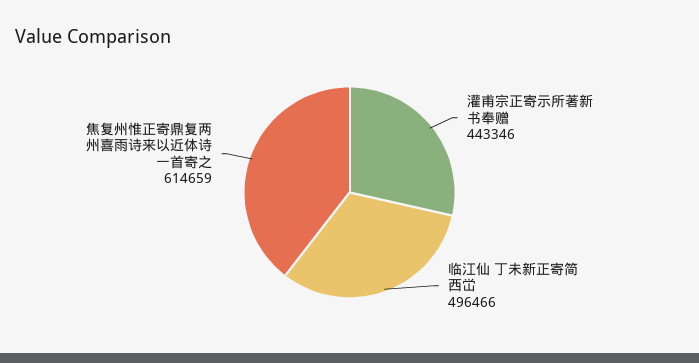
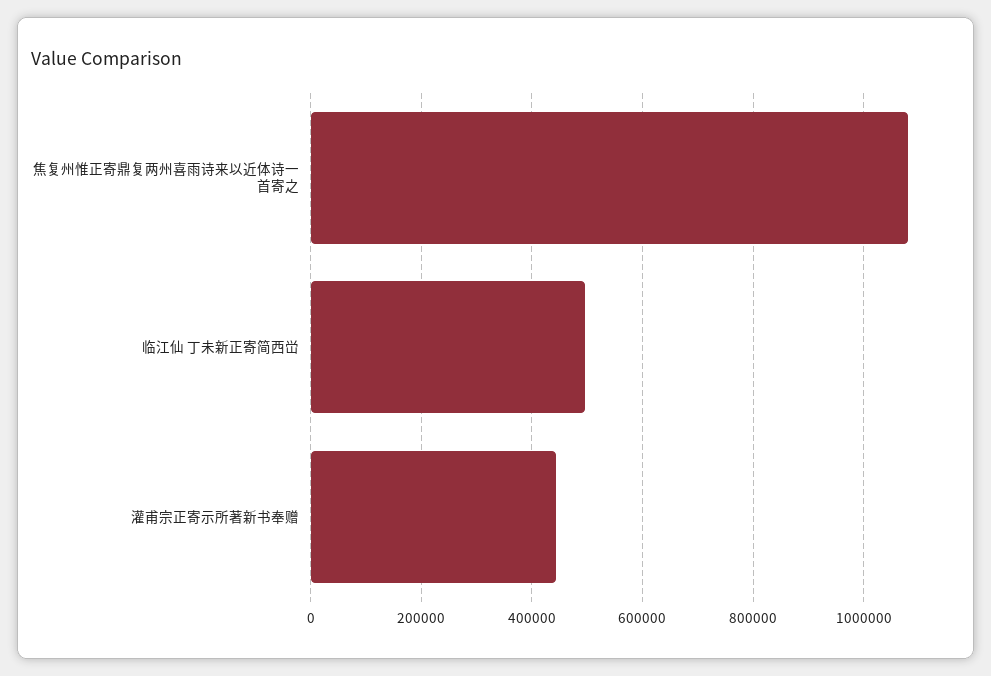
  {
    "灌甫宗正寄示所著新书奉赠": 443346,
    "临江仙 丁未新正寄简西峃": 496466,
-   "焦复州惟正寄鼎复两州喜雨诗来以近体诗一首寄之": 614659
+   "焦复州惟正寄鼎复两州喜雨诗来以近体诗一首寄之": 1080000
  }

